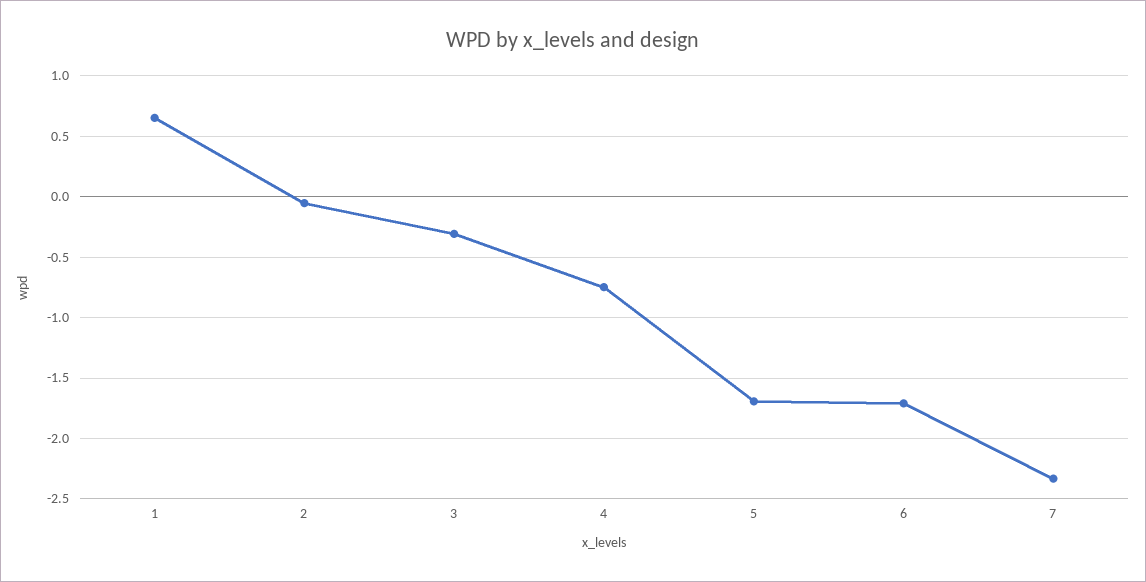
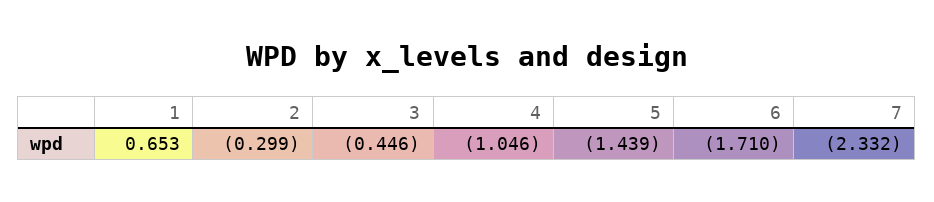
  {
    "1": 0.653,
-   "2": -0.05,
+   "2": -0.299,
-   "3": -0.3,
+   "3": -0.446,
-   "4": -0.75,
+   "4": -1.046,
-   "5": -1.7,
+   "5": -1.439,
    "6": -1.71,
    "7": -2.332
  }

